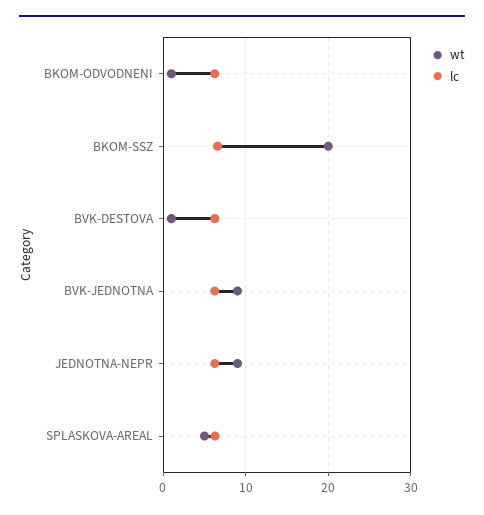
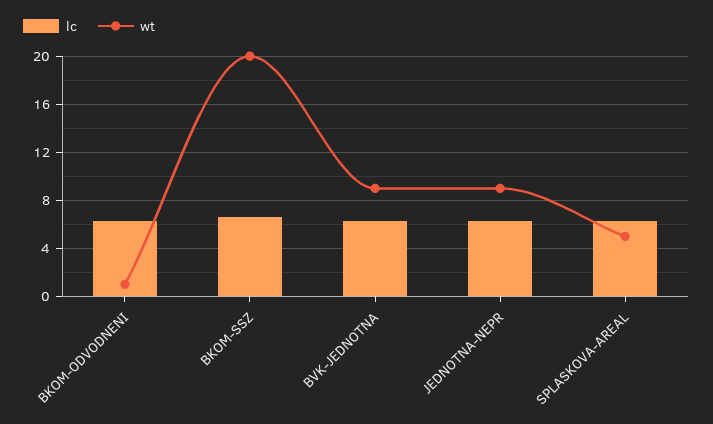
  {
    "wt": {
      "BKOM-ODVODNENI": 1,
      "BKOM-SSZ": 20,
-     "BVK-DESTOVA": 1,
      "BVK-JEDNOTNA": 9,
      "JEDNOTNA-NEPR": 9,
      "SPLASKOVA-AREAL": 5
    },
    "lc": {
      "BKOM-ODVODNENI": 6.5,
      "BKOM-SSZ": 6.5,
-     "BVK-DESTOVA": 6,
      "BVK-JEDNOTNA": 6,
      "JEDNOTNA-NEPR": 6,
      "SPLASKOVA-AREAL": 6.5
    }
  }

